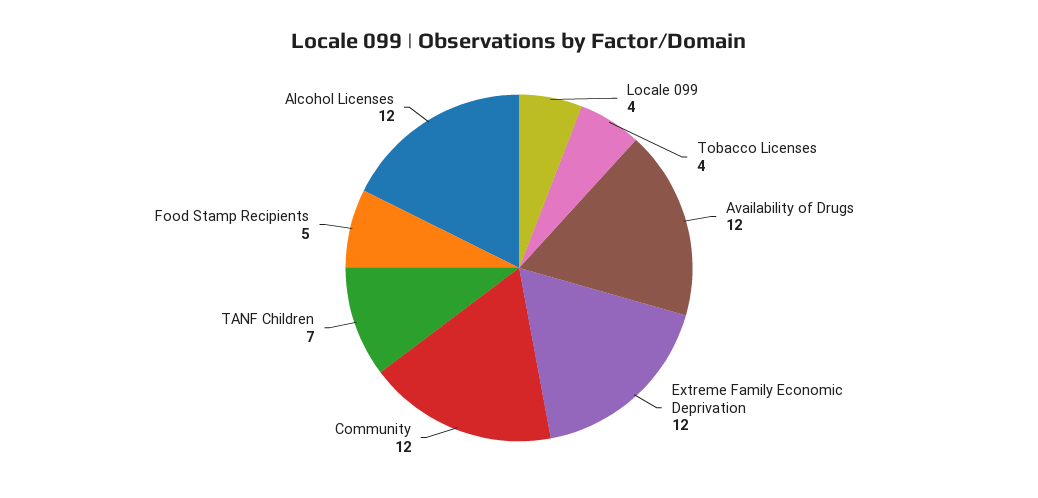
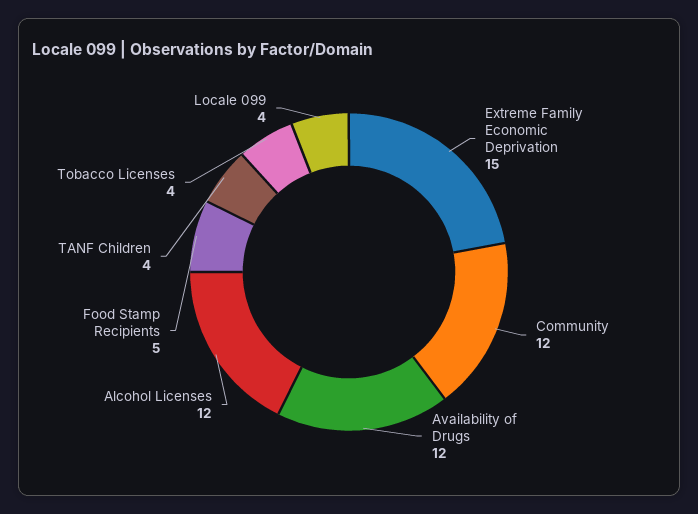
  {
    "Locale 099": 4,
    "Tobacco Licenses": 4,
    "Availability of Drugs": 12,
-   "Extreme Family Economic Deprivation": 12,
+   "Extreme Family Economic Deprivation": 15,
    "Community": 12,
-   "TANF Children": 7,
+   "TANF Children": 4,
    "Food Stamp Recipients": 5,
    "Alcohol Licenses": 12
  }

